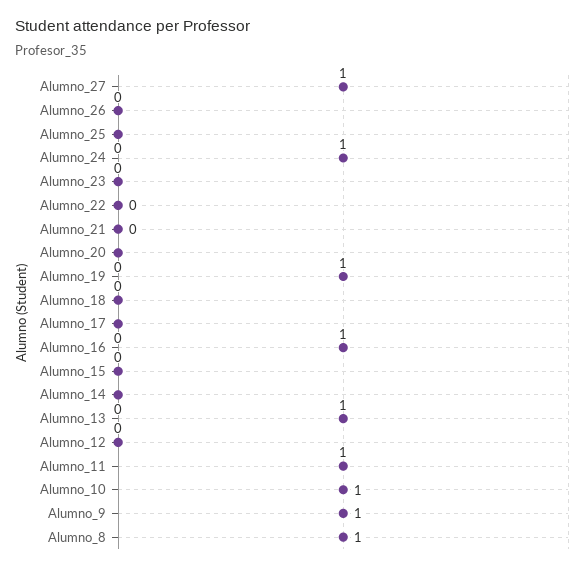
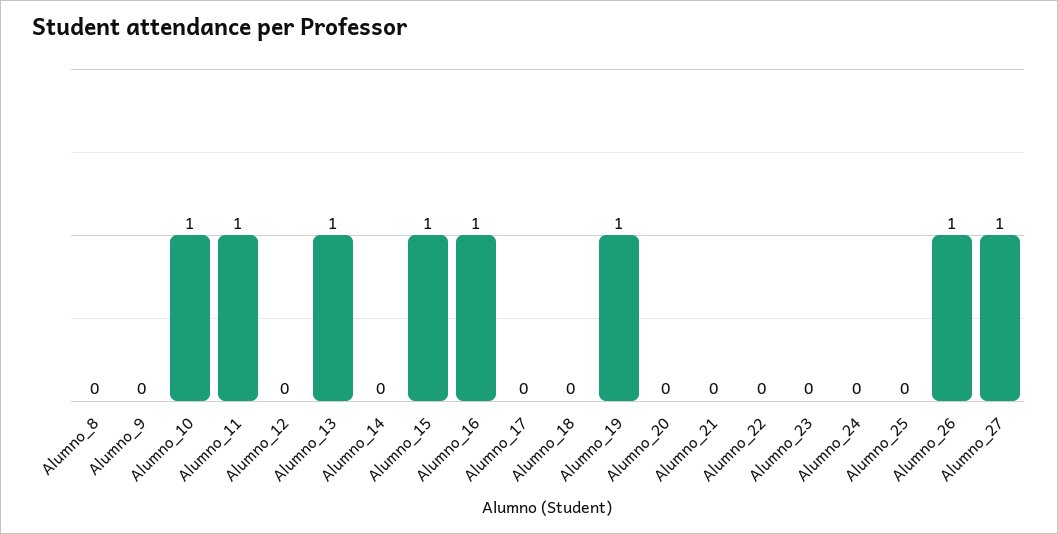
  {
    "Alumno_27": 1,
-   "Alumno_26": 0,
+   "Alumno_26": 1,
    "Alumno_25": 0,
-   "Alumno_24": 1,
+   "Alumno_24": 0,
    "Alumno_23": 0,
    "Alumno_22": 0,
    "Alumno_21": 0,
    "Alumno_20": 0,
    "Alumno_19": 1,
    "Alumno_18": 0,
    "Alumno_17": 0,
    "Alumno_16": 1,
-   "Alumno_15": 0,
+   "Alumno_15": 1,
    "Alumno_14": 0,
    "Alumno_13": 1,
    "Alumno_12": 0,
    "Alumno_11": 1,
    "Alumno_10": 1,
-   "Alumno_9": 1,
+   "Alumno_9": 0,
-   "Alumno_8": 1
+   "Alumno_8": 0
  }

